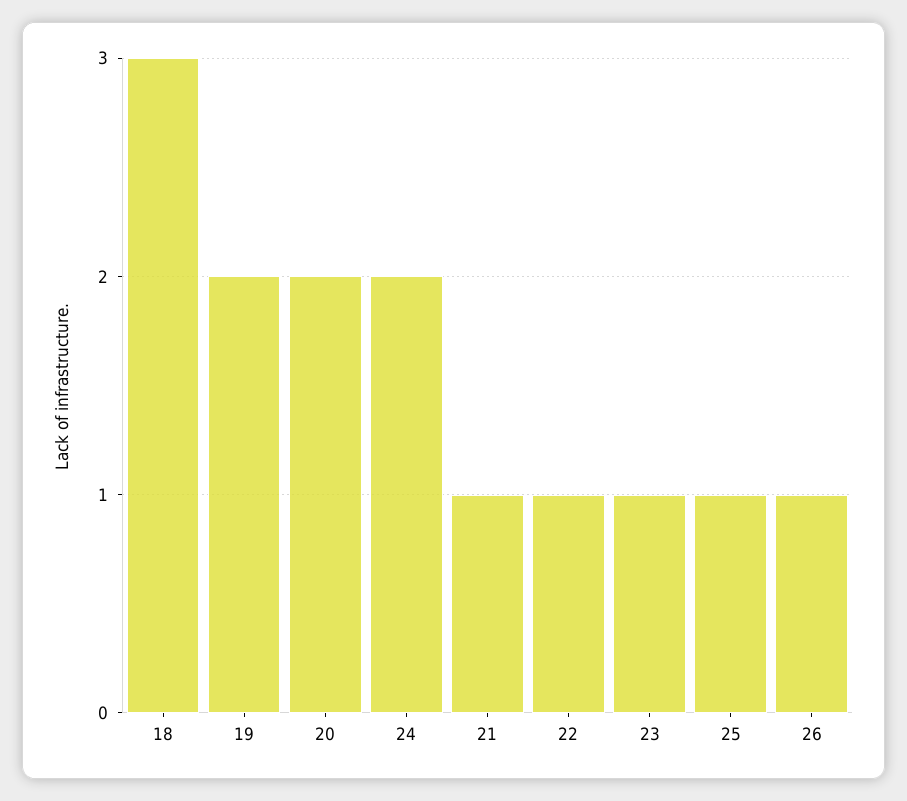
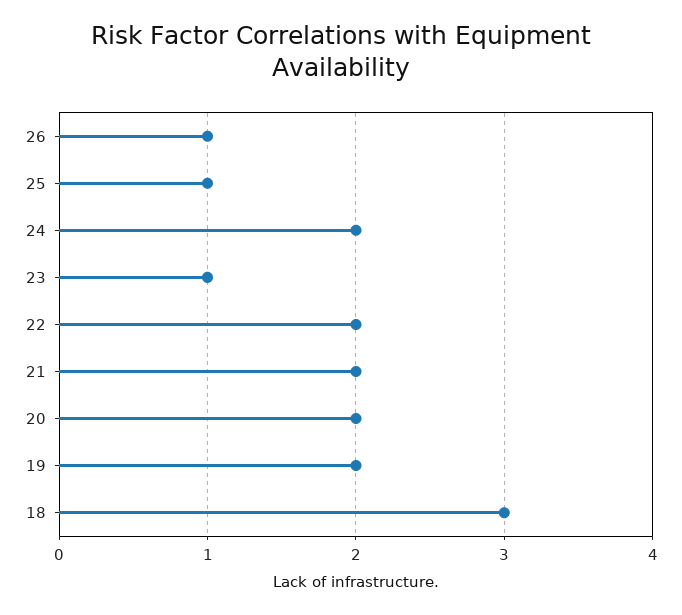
  {
    "18": 3,
    "19": 2,
    "20": 2,
    "24": 2,
-   "21": 1,
+   "21": 2,
-   "22": 1,
+   "22": 2,
    "23": 1,
    "25": 1,
    "26": 1
  }

